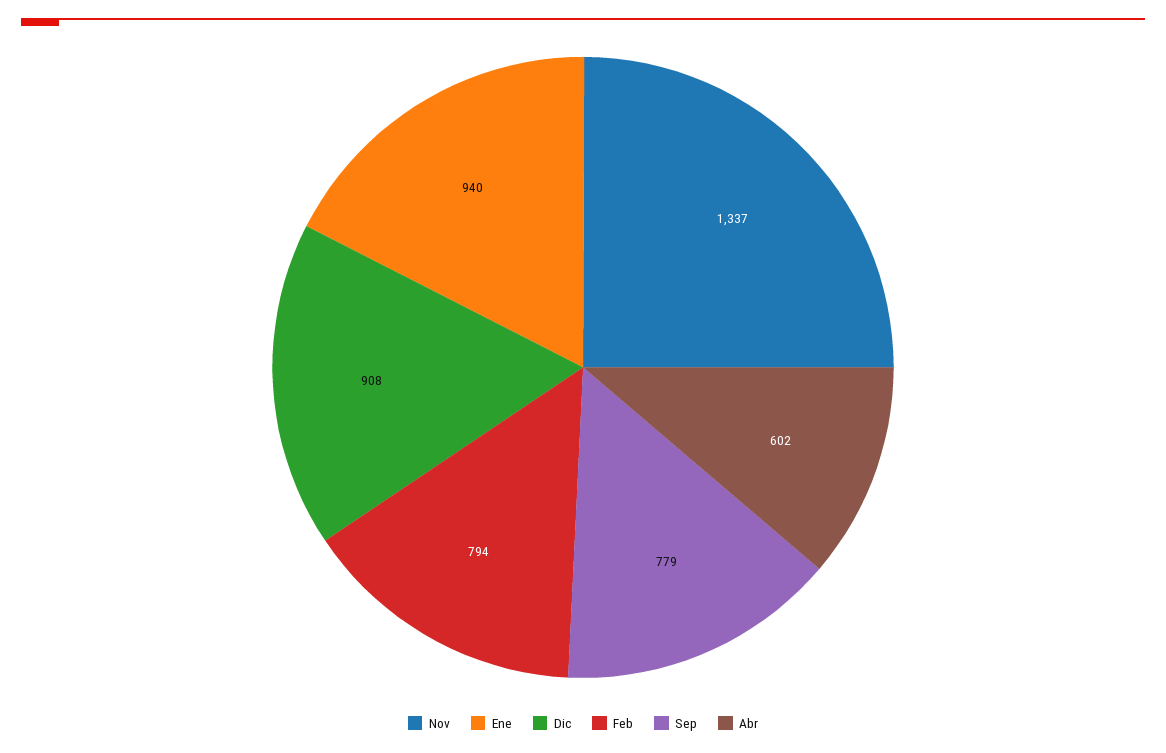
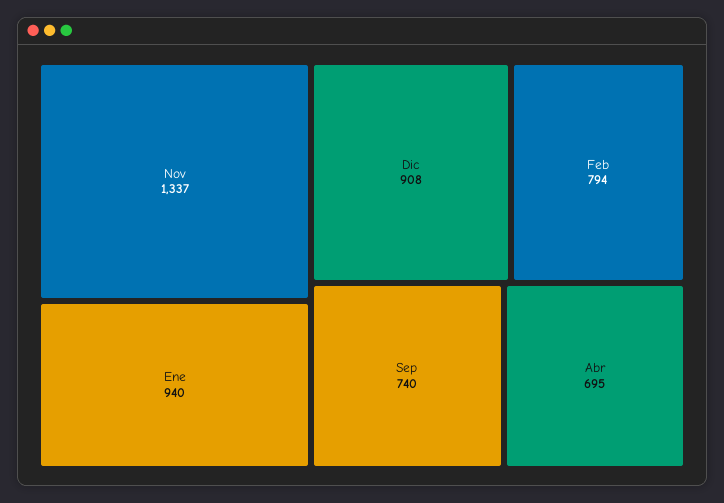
  {
    "Nov": 1337,
    "Ene": 940,
    "Dic": 908,
    "Feb": 794,
-   "Sep": 779,
+   "Sep": 740,
-   "Abr": 602
+   "Abr": 695
  }

